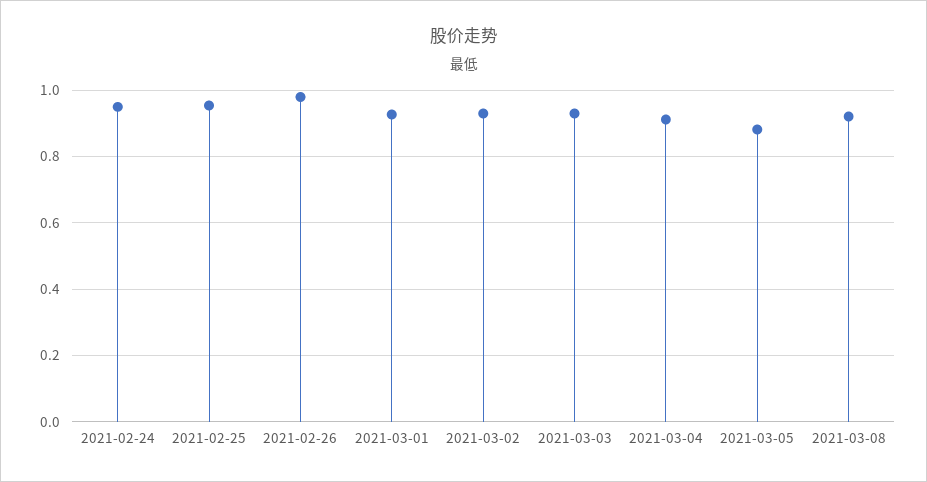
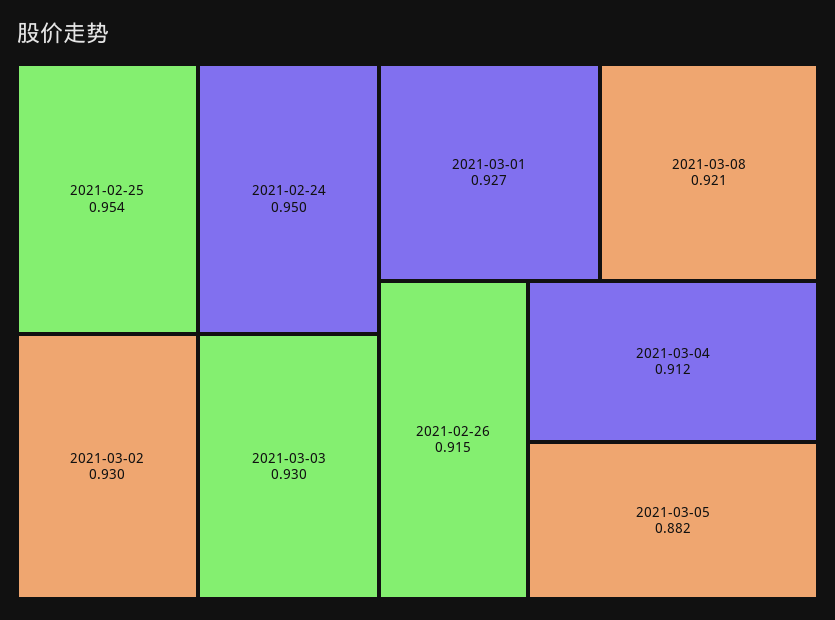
  {
    "2021-02-24": 0.95,
    "2021-02-25": 0.954,
-   "2021-02-26": 0.98,
+   "2021-02-26": 0.915,
    "2021-03-01": 0.927,
    "2021-03-02": 0.93,
    "2021-03-03": 0.93,
    "2021-03-04": 0.912,
    "2021-03-05": 0.882,
    "2021-03-08": 0.921
  }

